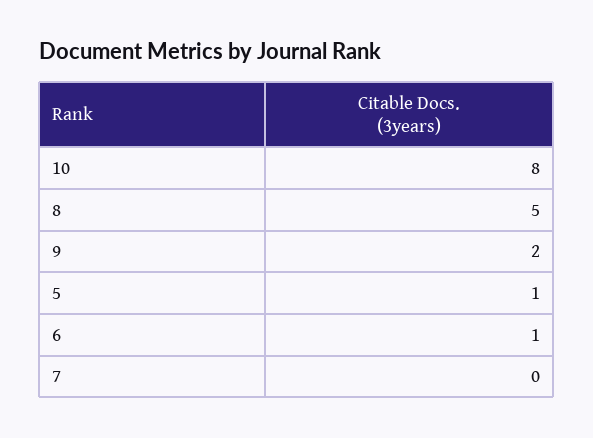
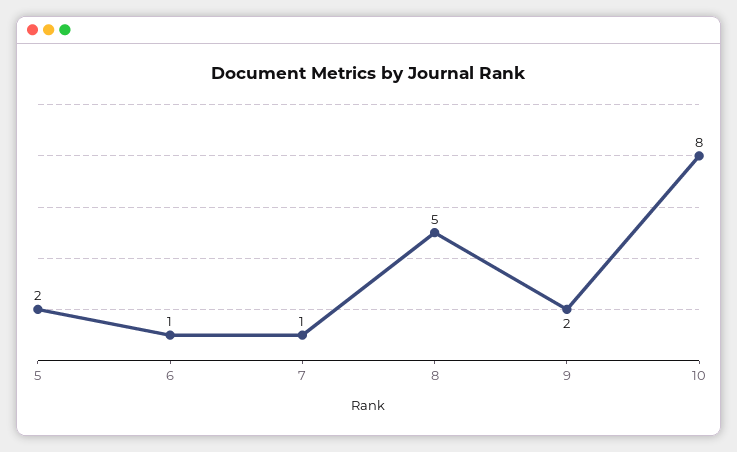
  {
    "10": 8,
    "8": 5,
    "9": 2,
-   "5": 1,
+   "5": 2,
    "6": 1,
-   "7": 0
+   "7": 1
  }

